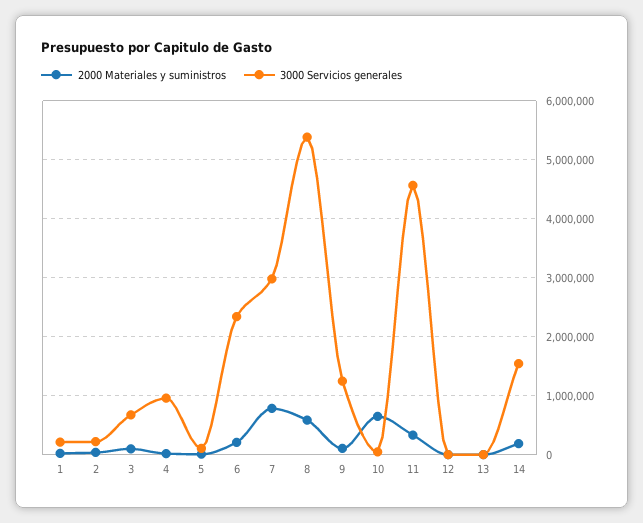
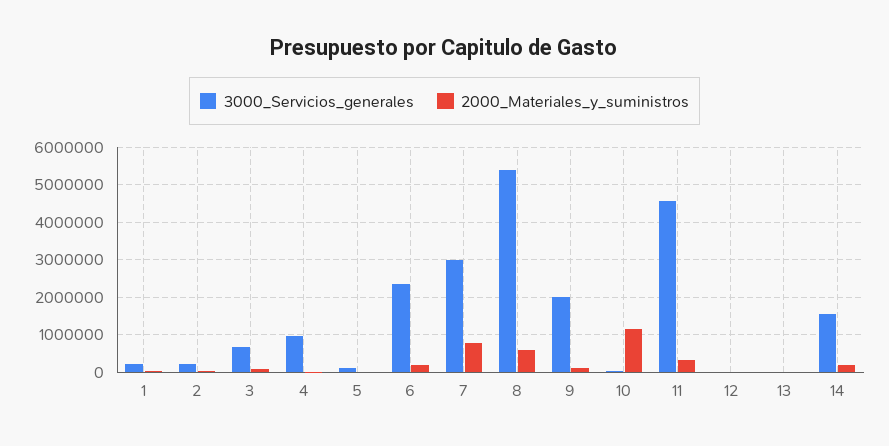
  {
    "2000 Materiales y suministros": {
      "1": 0,
      "2": 0,
      "3": 0,
      "4": 0,
      "5": 0,
      "6": 200000,
      "7": 800000,
      "8": 600000,
      "9": 200000,
-     "10": 600000,
+     "10": 1200000,
      "11": 400000,
      "12": 0,
      "13": 0,
      "14": 200000
    },
    "3000 Servicios generales": {
      "1": 200000,
      "2": 200000,
      "3": 600000,
      "4": 1000000,
      "5": 200000,
      "6": 2400000,
      "7": 3000000,
      "8": 5400000,
-     "9": 1200000,
+     "9": 2000000,
      "10": 0,
      "11": 4600000,
      "12": 0,
      "13": 0,
      "14": 1600000
    }
  }

